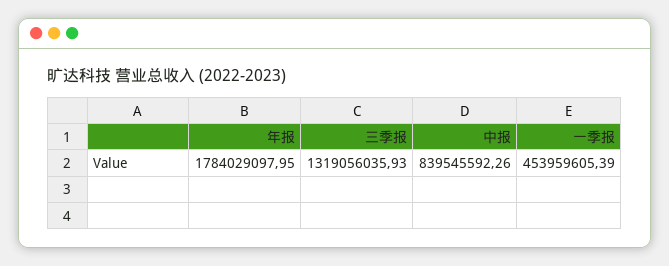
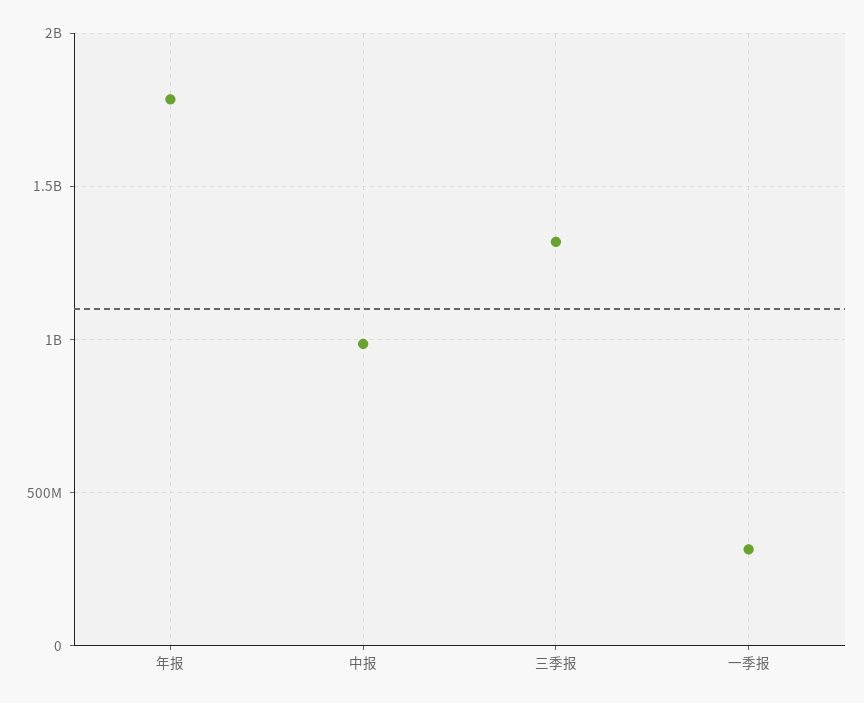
  {
    "年报": 1784029097.95,
    "三季报": 1319056035.93,
-   "中报": 839545592.26,
+   "中报": 1000000000,
-   "一季报": 453959605.39
+   "一季报": 300000000
  }

